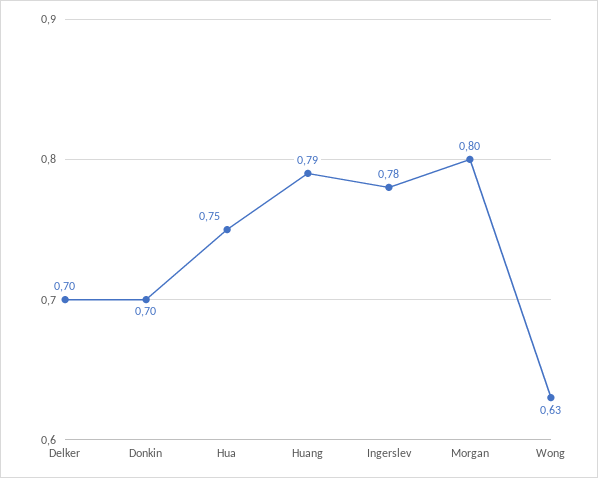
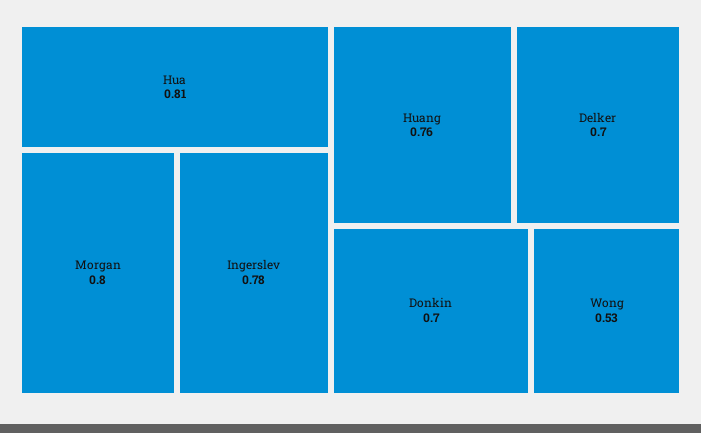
  {
    "Delker": 0.7,
    "Donkin": 0.7,
-   "Hua": 0.75,
+   "Hua": 0.81,
-   "Huang": 0.79,
+   "Huang": 0.76,
    "Ingerslev": 0.78,
    "Morgan": 0.8,
-   "Wong": 0.63
+   "Wong": 0.53
  }

